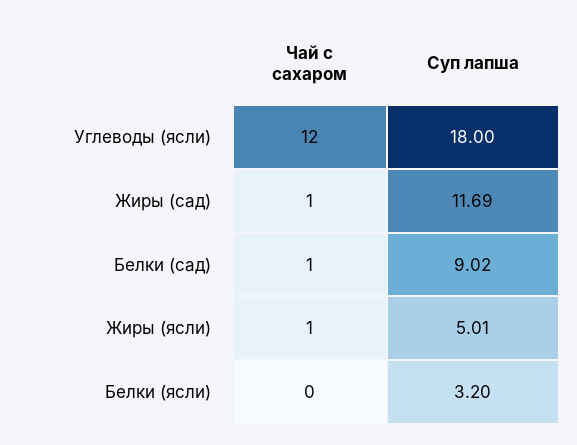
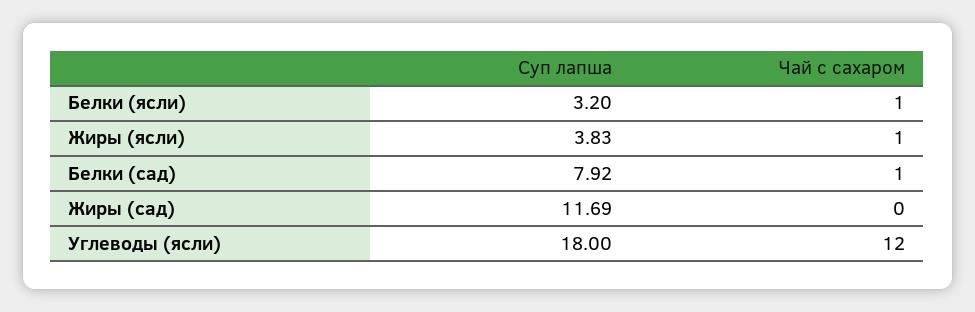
  {
    "Чай с сахаром": {
      "Углеводы (ясли)": 12,
-     "Жиры (сад)": 1,
+     "Жиры (сад)": 0,
      "Белки (сад)": 1,
      "Жиры (ясли)": 1,
-     "Белки (ясли)": 0
+     "Белки (ясли)": 1
    },
    "Суп лапша": {
      "Углеводы (ясли)": 18,
      "Жиры (сад)": 11.69,
-     "Белки (сад)": 9.02,
+     "Белки (сад)": 7.92,
-     "Жиры (ясли)": 5.01,
+     "Жиры (ясли)": 3.83,
      "Белки (ясли)": 3.2
    }
  }

